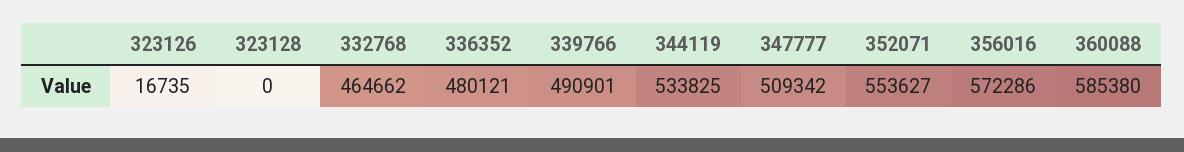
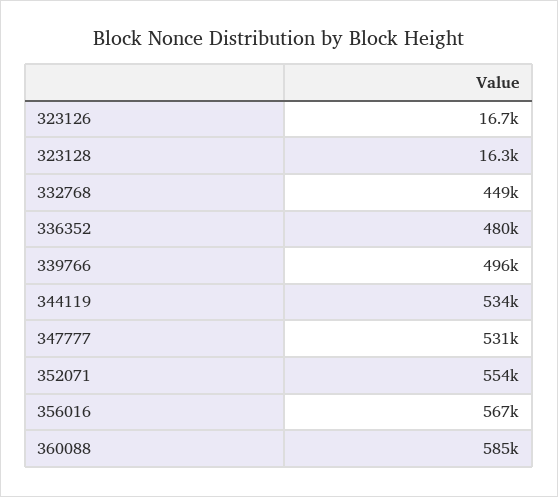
  {
    "323126": 16735,
-   "323128": 0,
+   "323128": 16300,
-   "332768": 464662,
+   "332768": 449000,
    "336352": 480121,
-   "339766": 490901,
+   "339766": 496000,
    "344119": 533825,
-   "347777": 509342,
+   "347777": 531000,
    "352071": 553627,
-   "356016": 572286,
+   "356016": 567000,
    "360088": 585380
  }

